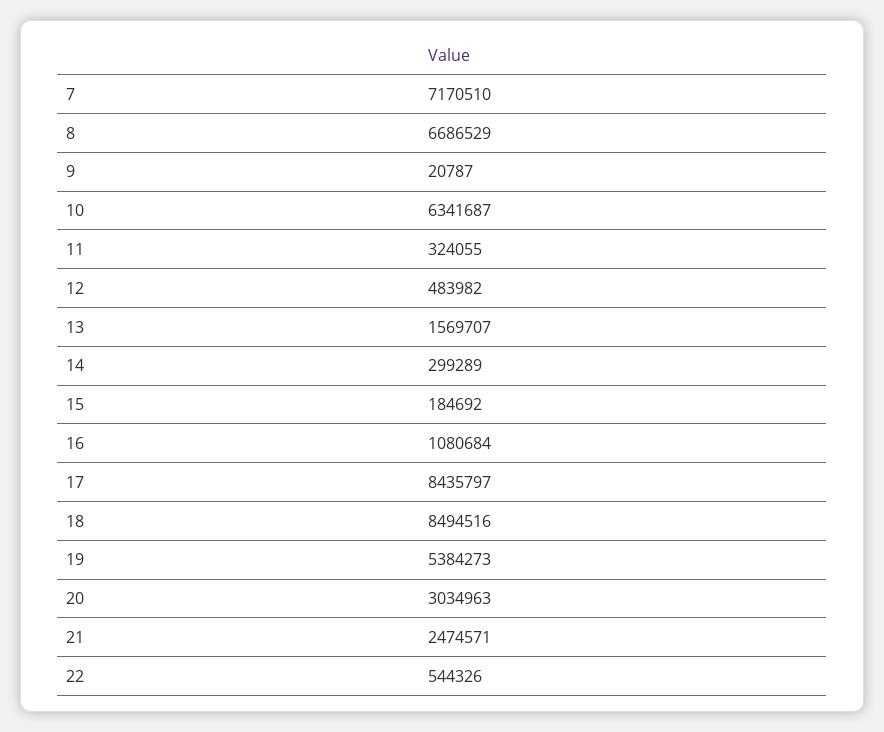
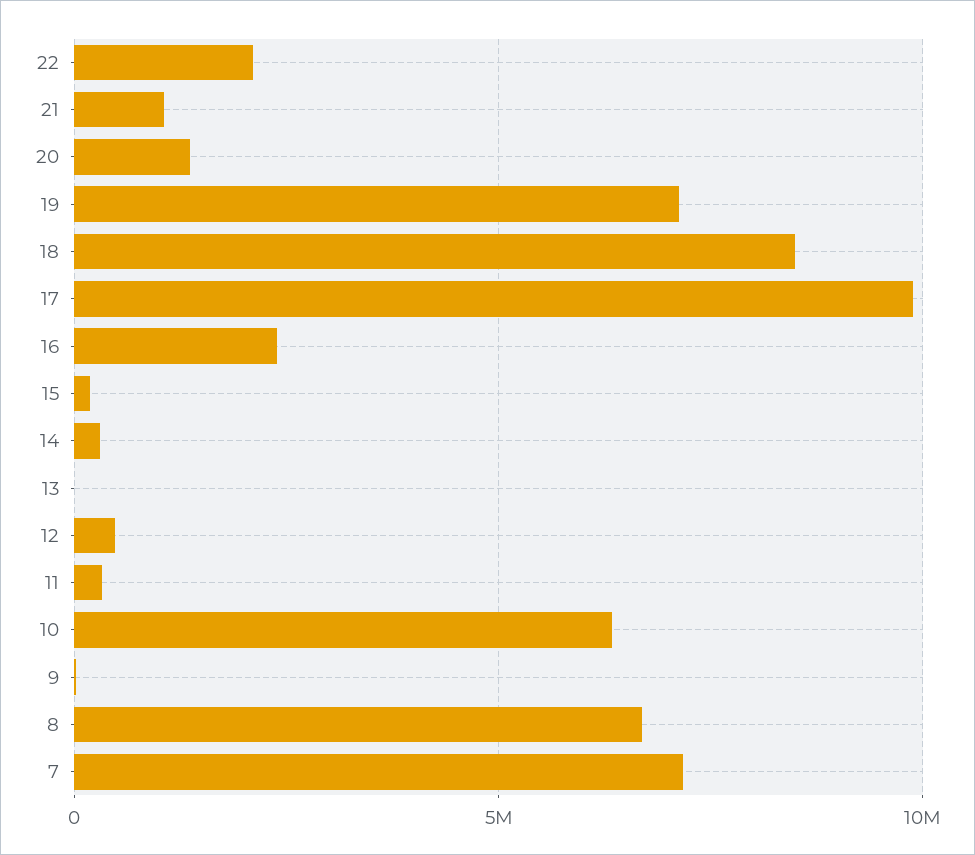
  {
    "7": 7170510,
    "8": 6686529,
    "9": 20787,
    "10": 6341687,
    "11": 324055,
    "12": 483982,
-   "13": 1569707,
+   "13": 0,
    "14": 299289,
    "15": 184692,
-   "16": 1080684,
+   "16": 2500000,
-   "17": 8435797,
+   "17": 10000000,
    "18": 8494516,
-   "19": 5384273,
+   "19": 7000000,
-   "20": 3034963,
+   "20": 1500000,
-   "21": 2474571,
+   "21": 1000000,
-   "22": 544326
+   "22": 2000000
  }

